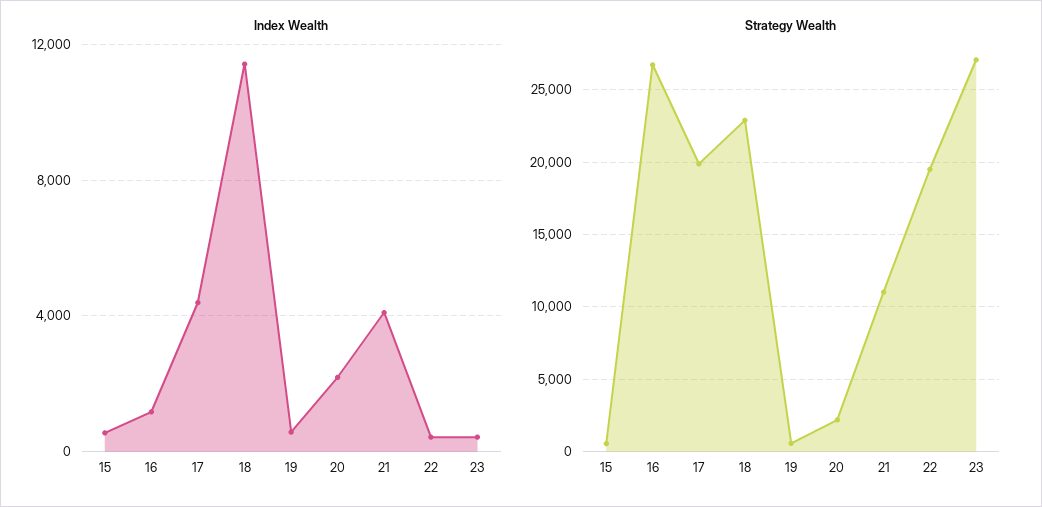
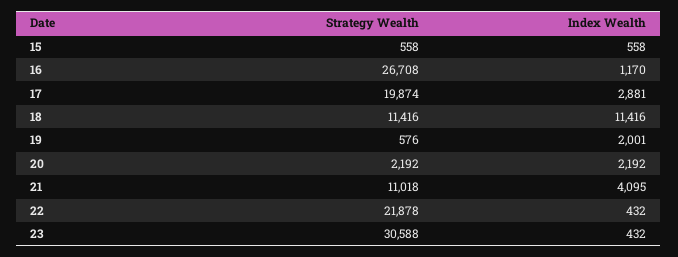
  {
    "Index Wealth": {
      "15": 558,
      "16": 1170,
-     "17": 4500,
+     "17": 2881,
      "18": 11416,
-     "19": 500,
+     "19": 2001,
      "20": 2192,
      "21": 4095,
      "22": 432,
      "23": 432
    },
    "Strategy Wealth": {
      "15": 558,
      "16": 26708,
      "17": 19874,
-     "18": 23000,
+     "18": 11416,
      "19": 576,
      "20": 2192,
      "21": 11018,
-     "22": 19500,
+     "22": 21878,
-     "23": 27000
+     "23": 30588
    }
  }

